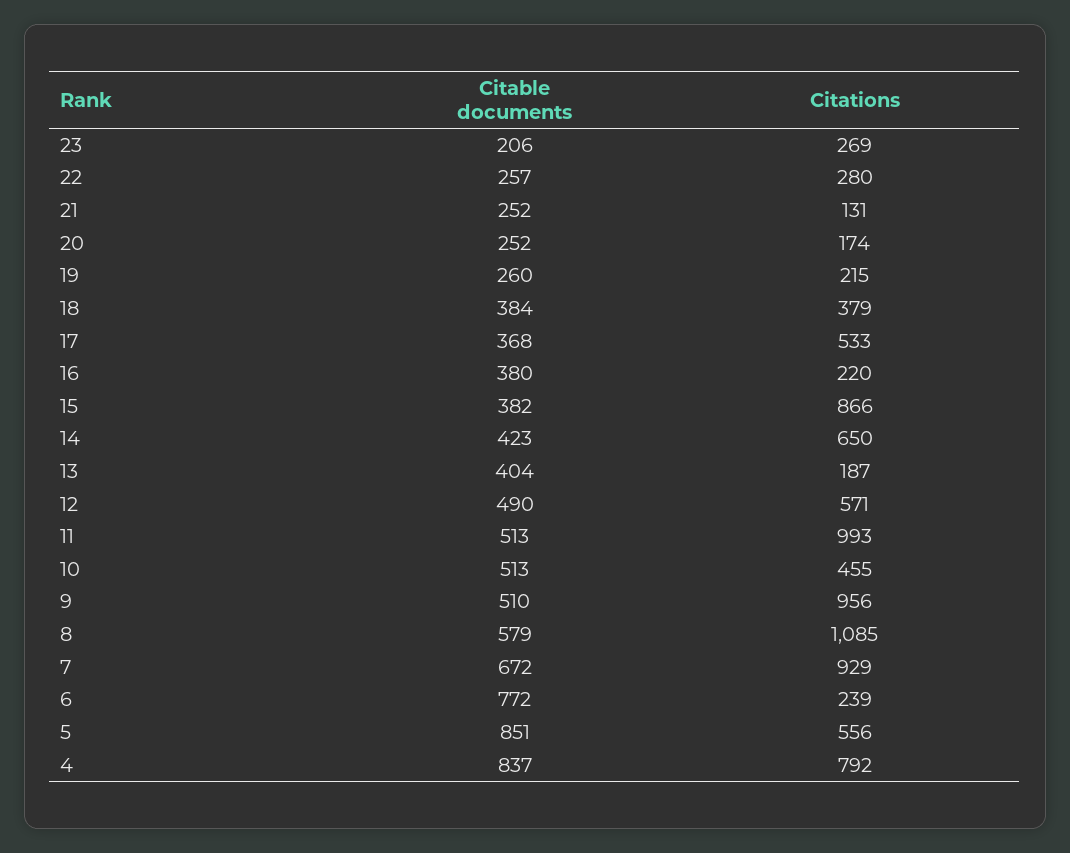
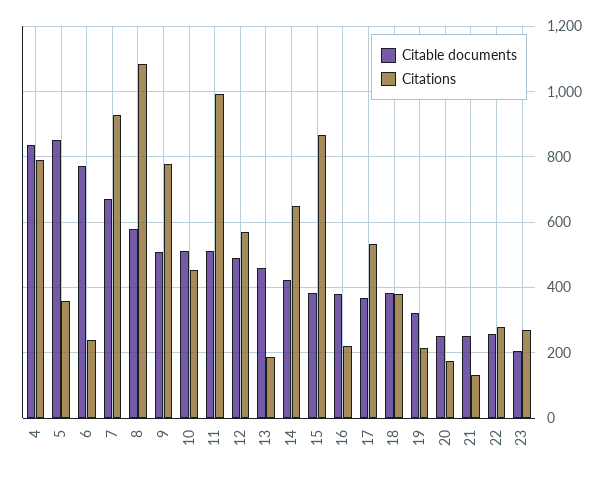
  {
    "Citable documents": {
      "23": 206,
      "22": 257,
      "21": 252,
      "20": 252,
-     "19": 260,
+     "19": 320,
      "18": 384,
      "17": 368,
      "16": 380,
      "15": 382,
      "14": 423,
-     "13": 404,
+     "13": 460,
      "12": 490,
      "11": 513,
      "10": 513,
      "9": 510,
      "8": 579,
      "7": 672,
      "6": 772,
      "5": 851,
      "4": 837
    },
    "Citations": {
      "23": 269,
      "22": 280,
      "21": 131,
      "20": 174,
      "19": 215,
      "18": 379,
      "17": 533,
      "16": 220,
      "15": 866,
      "14": 650,
      "13": 187,
      "12": 571,
      "11": 993,
      "10": 455,
-     "9": 956,
+     "9": 780,
      "8": 1085,
      "7": 929,
      "6": 239,
-     "5": 556,
+     "5": 360,
      "4": 792
    }
  }

